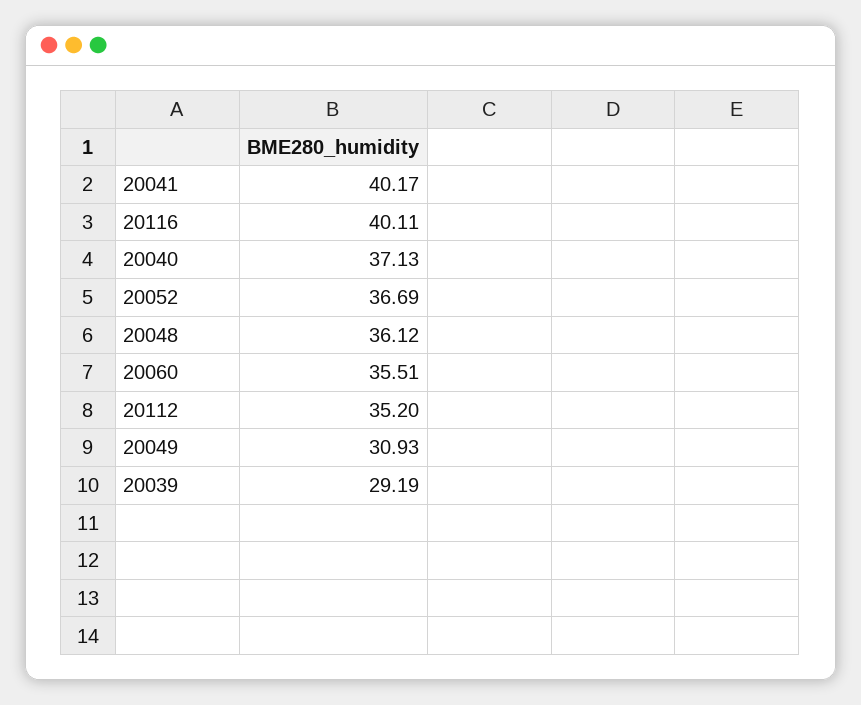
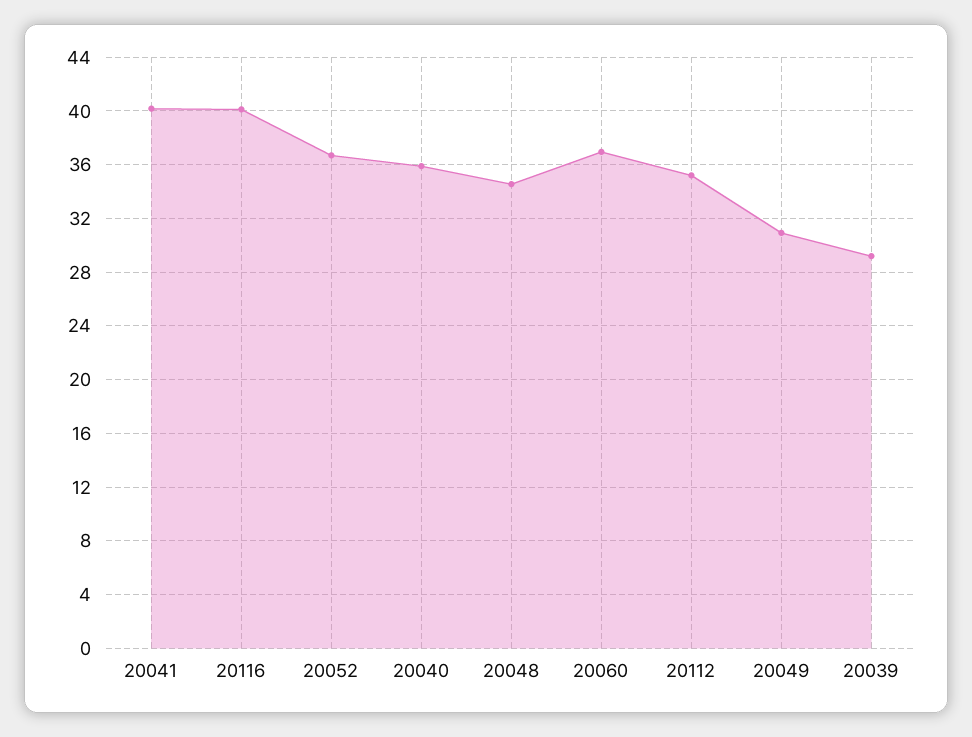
  {
    "20041": 40.17,
    "20116": 40.11,
-   "20040": 37.13,
+   "20040": 36,
    "20052": 36.69,
-   "20048": 36.12,
+   "20048": 34.5,
-   "20060": 35.51,
+   "20060": 37,
    "20112": 35.2,
    "20049": 30.93,
    "20039": 29.19
  }

